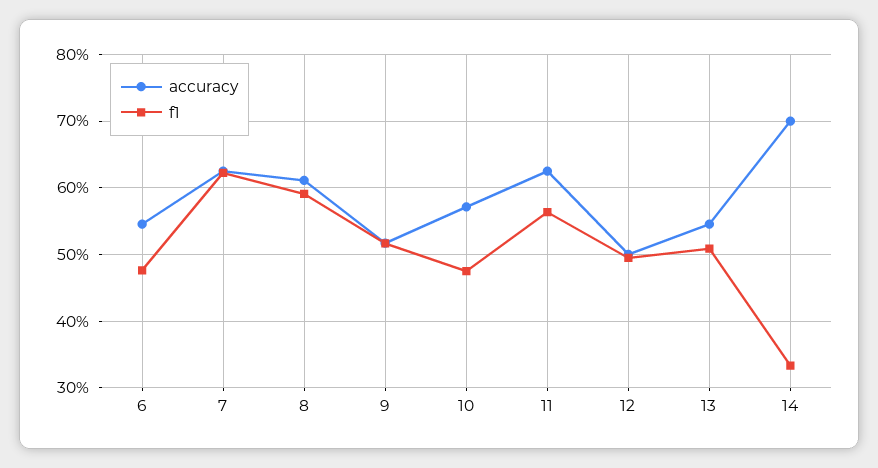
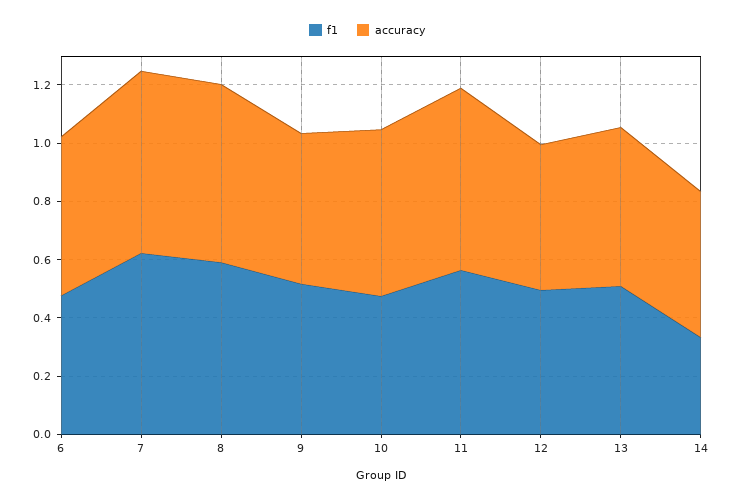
  {
    "accuracy": {
      "6": 0.55,
      "7": 0.63,
      "8": 0.61,
      "9": 0.52,
      "10": 0.57,
      "11": 0.63,
      "12": 0.5,
      "13": 0.55,
-     "14": 0.7
+     "14": 0.5
    },
    "f1": {
      "6": 0.48,
      "7": 0.62,
      "8": 0.59,
      "9": 0.52,
      "10": 0.48,
      "11": 0.56,
      "12": 0.49,
      "13": 0.51,
      "14": 0.33
    }
  }

